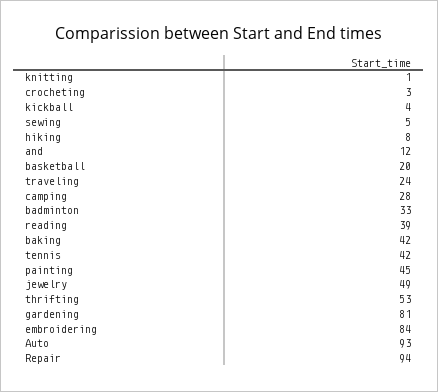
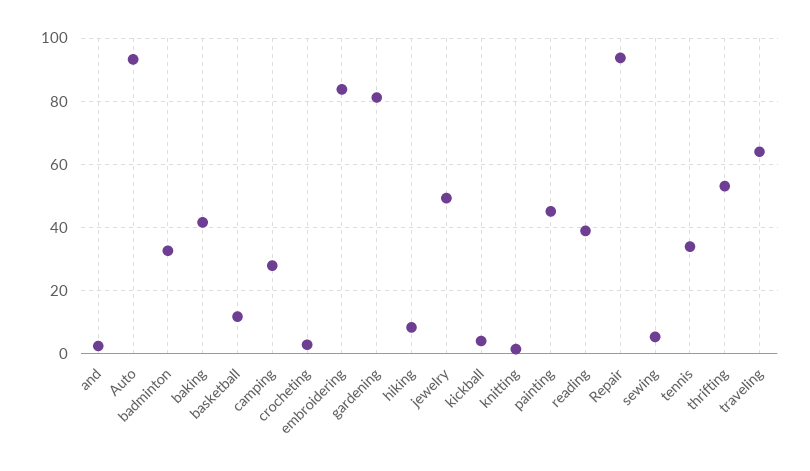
  {
    "knitting": 1,
    "crocheting": 3,
    "kickball": 4,
    "sewing": 5,
    "hiking": 8,
-   "and": 12,
+   "and": 2,
-   "basketball": 20,
+   "basketball": 12,
-   "traveling": 24,
+   "traveling": 64,
    "camping": 28,
    "badminton": 33,
    "reading": 39,
    "baking": 42,
-   "tennis": 42,
+   "tennis": 34,
    "painting": 45,
    "jewelry": 49,
    "thrifting": 53,
    "gardening": 81,
    "embroidering": 84,
    "Auto": 93,
    "Repair": 94
  }

